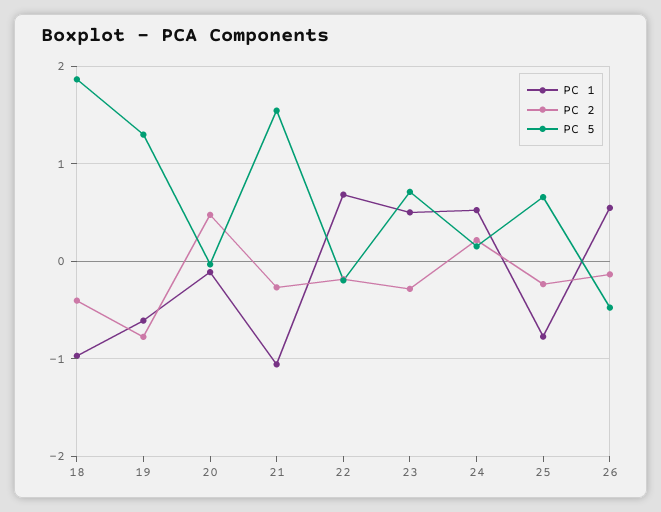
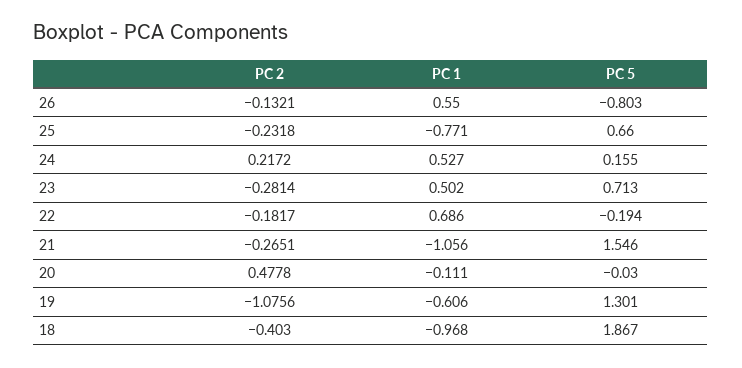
  {
    "PC 1": {
      "18": -0.968,
      "19": -0.606,
      "20": -0.111,
      "21": -1.056,
      "22": 0.686,
      "23": 0.502,
      "24": 0.527,
      "25": -0.771,
      "26": 0.55
    },
    "PC 2": {
      "18": -0.403,
-     "19": -0.8,
+     "19": -1.0756,
      "20": 0.4778,
      "21": -0.2651,
      "22": -0.1817,
      "23": -0.2814,
      "24": 0.2172,
      "25": -0.2318,
      "26": -0.1321
    },
    "PC 5": {
      "18": 1.867,
      "19": 1.301,
      "20": -0.03,
      "21": 1.546,
      "22": -0.194,
      "23": 0.713,
      "24": 0.155,
      "25": 0.66,
-     "26": -0.5
+     "26": -0.803
    }
  }

